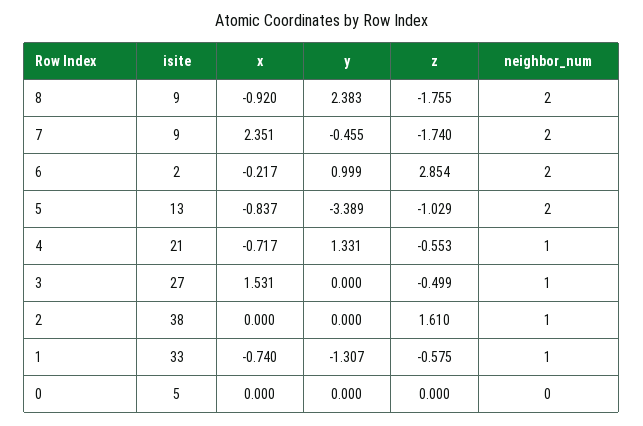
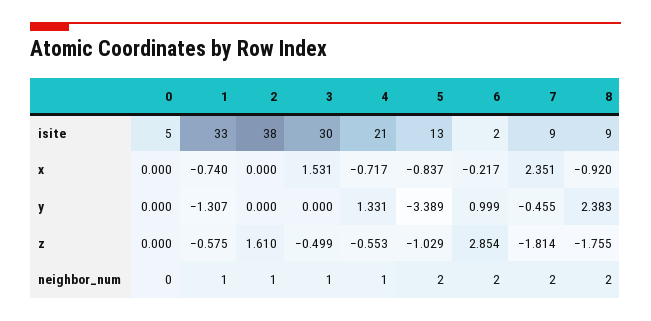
  {
    "isite": {
      "8": 9,
      "7": 9,
      "6": 2,
      "5": 13,
      "4": 21,
-     "3": 27,
+     "3": 30,
      "2": 38,
      "1": 33,
      "0": 5
    },
    "x": {
      "8": -0.92,
      "7": 2.351,
      "6": -0.217,
      "5": -0.837,
      "4": -0.717,
      "3": 1.531,
      "2": 0,
      "1": -0.74,
      "0": 0
    },
    "y": {
      "8": 2.383,
      "7": -0.455,
      "6": 0.999,
      "5": -3.389,
      "4": 1.331,
      "3": 0,
      "2": 0,
      "1": -1.307,
      "0": 0
    },
    "z": {
      "8": -1.755,
-     "7": -1.74,
+     "7": -1.814,
      "6": 2.854,
      "5": -1.029,
      "4": -0.553,
      "3": -0.499,
      "2": 1.61,
      "1": -0.575,
      "0": 0
    },
    "neighbor_num": {
      "8": 2,
      "7": 2,
      "6": 2,
      "5": 2,
      "4": 1,
      "3": 1,
      "2": 1,
      "1": 1,
      "0": 0
    }
  }

